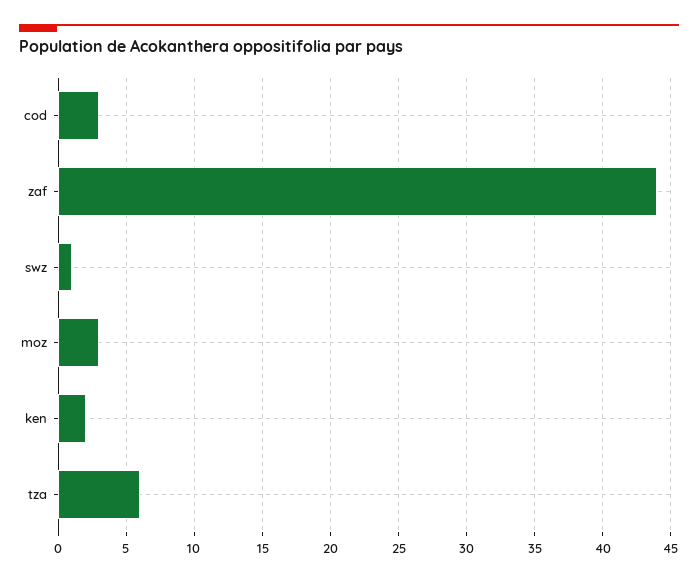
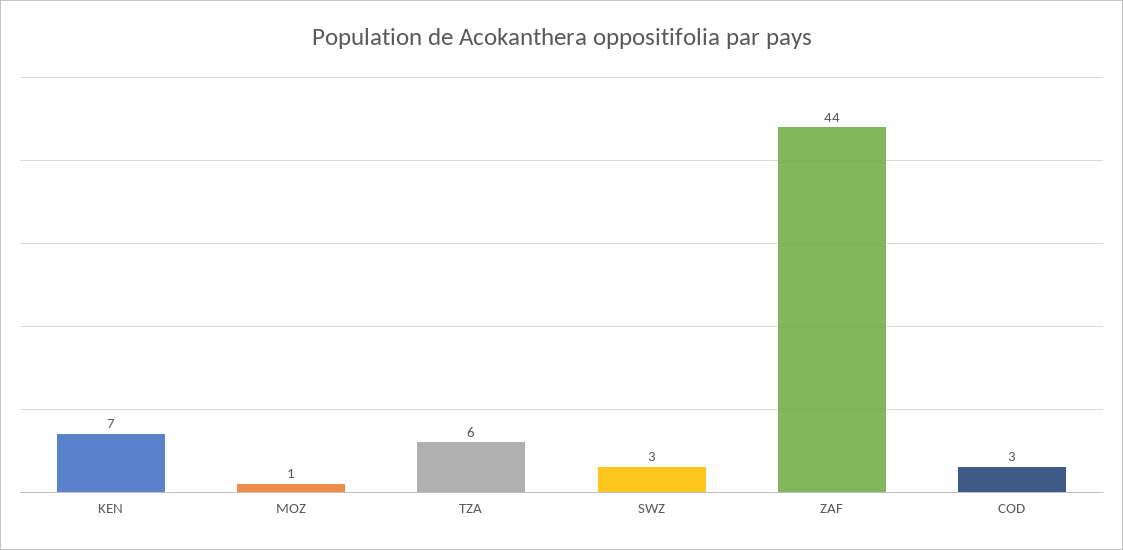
  {
    "cod": 3,
    "zaf": 44,
-   "swz": 1,
+   "swz": 3,
-   "moz": 3,
+   "moz": 1,
-   "ken": 2,
+   "ken": 7,
    "tza": 6
  }

